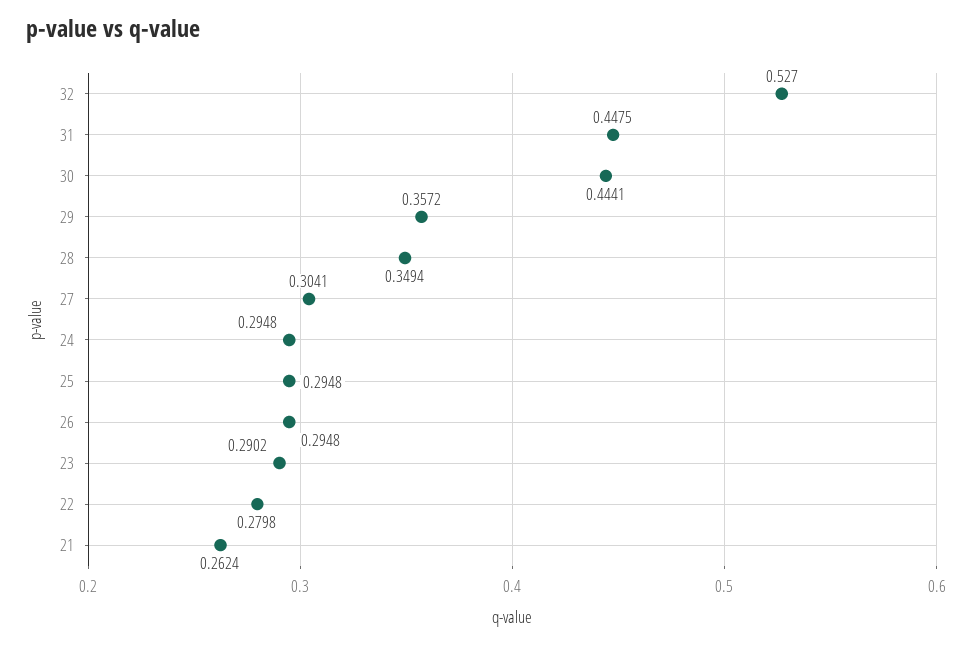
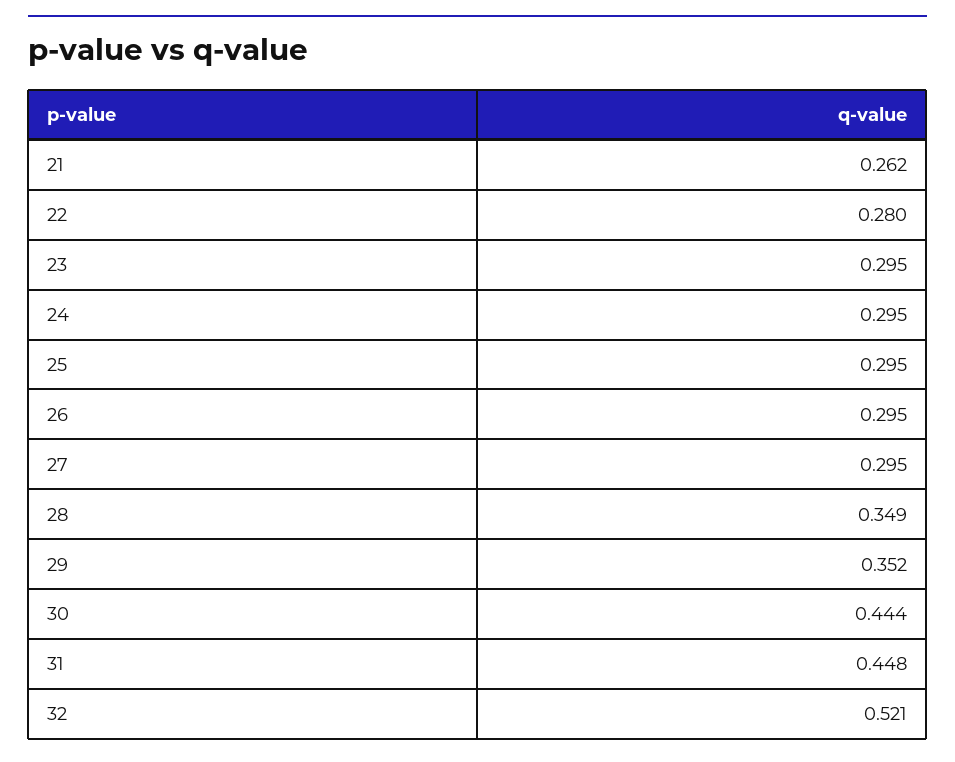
  {
-   "32": 0.527,
+   "32": 0.521,
    "31": 0.4475,
    "30": 0.4441,
-   "29": 0.3572,
+   "29": 0.352,
    "28": 0.3494,
-   "27": 0.3041,
+   "27": 0.295,
    "24": 0.2948,
    "25": 0.2948,
    "26": 0.2948,
-   "23": 0.2902,
+   "23": 0.295,
    "22": 0.2798,
    "21": 0.2624
  }

